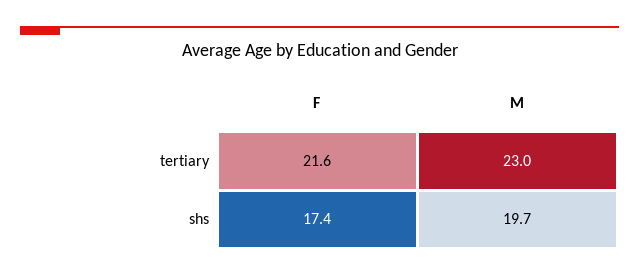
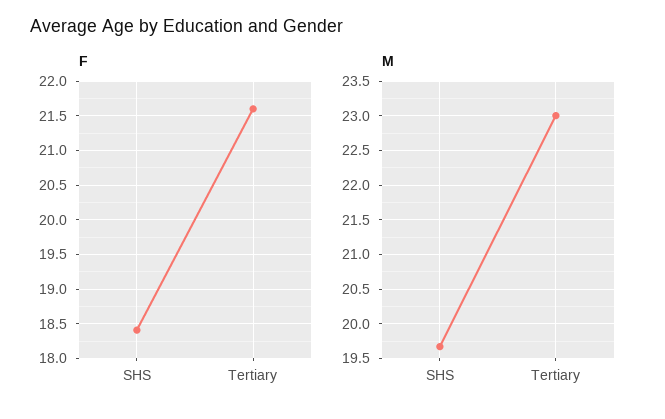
  {
    "F": {
      "tertiary": 21.6,
-     "shs": 17.4
+     "shs": 18.4
    },
    "M": {
      "tertiary": 23,
      "shs": 19.7
    }
  }

